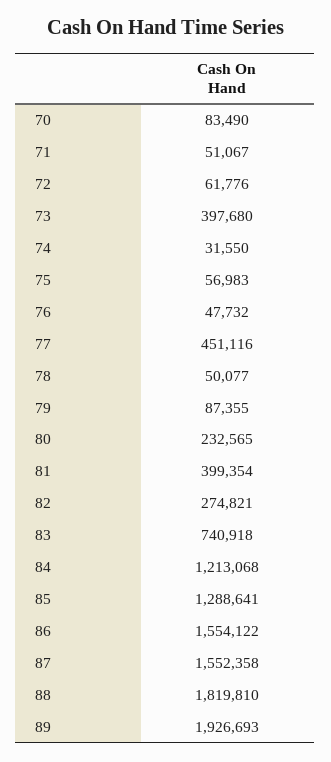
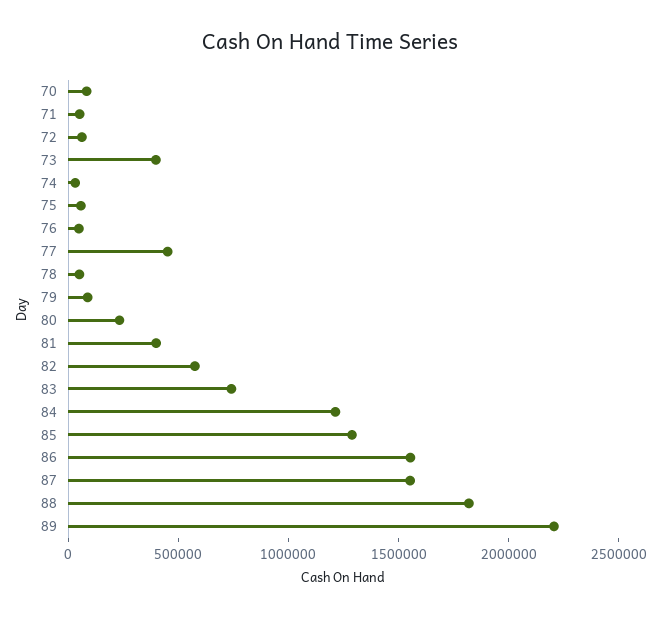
  {
    "70": 83490,
    "71": 51067,
    "72": 61776,
    "73": 397680,
    "74": 31550,
    "75": 56983,
    "76": 47732,
    "77": 451116,
    "78": 50077,
    "79": 87355,
    "80": 232565,
    "81": 399354,
-   "82": 274821,
+   "82": 600000,
    "83": 740918,
    "84": 1213068,
    "85": 1288641,
    "86": 1554122,
    "87": 1552358,
    "88": 1819810,
-   "89": 1926693
+   "89": 2200000
  }

